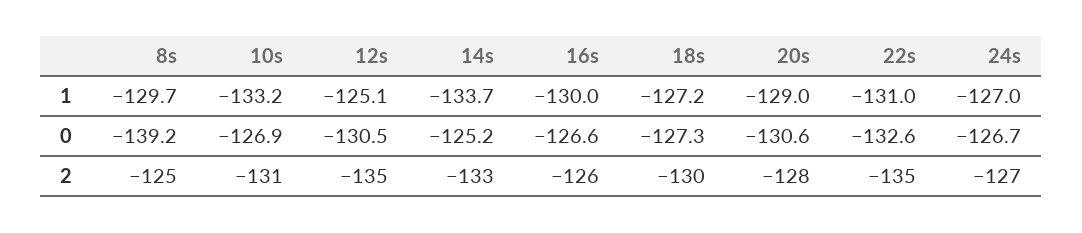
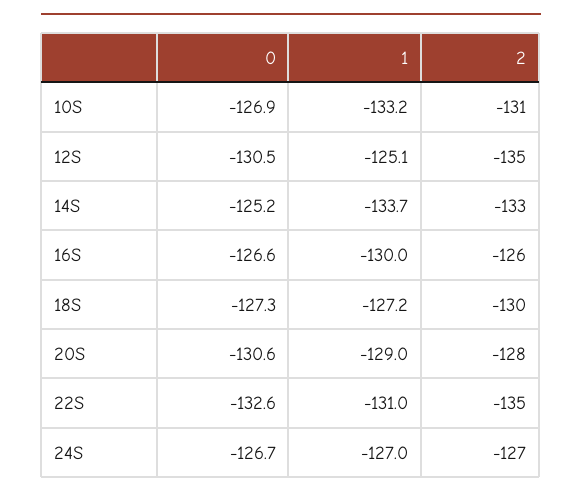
  {
-   "8s": {
-     "1": -129.7,
-     "0": -139.2,
-     "2": -125
-   },
    "10s": {
      "1": -133.2,
      "0": -126.9,
      "2": -131
    },
    "12s": {
      "1": -125.1,
      "0": -130.5,
      "2": -135
    },
    "14s": {
      "1": -133.7,
      "0": -125.2,
      "2": -133
    },
    "16s": {
      "1": -130,
      "0": -126.6,
      "2": -126
    },
    "18s": {
      "1": -127.2,
      "0": -127.3,
      "2": -130
    },
    "20s": {
      "1": -129,
      "0": -130.6,
      "2": -128
    },
    "22s": {
      "1": -131,
      "0": -132.6,
      "2": -135
    },
    "24s": {
      "1": -127,
      "0": -126.7,
      "2": -127
    }
  }

